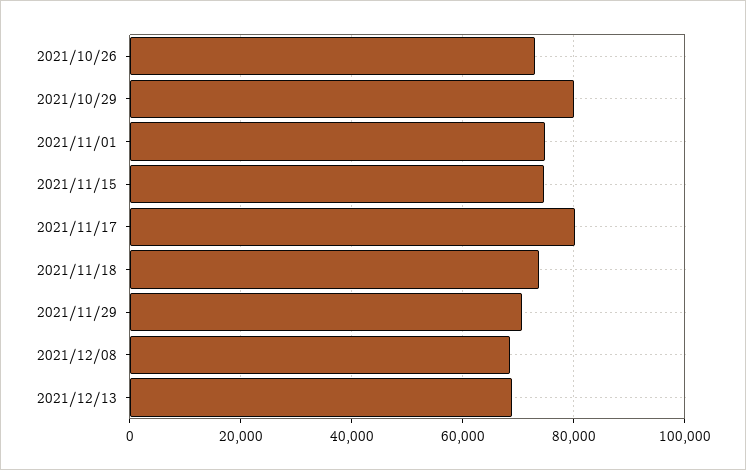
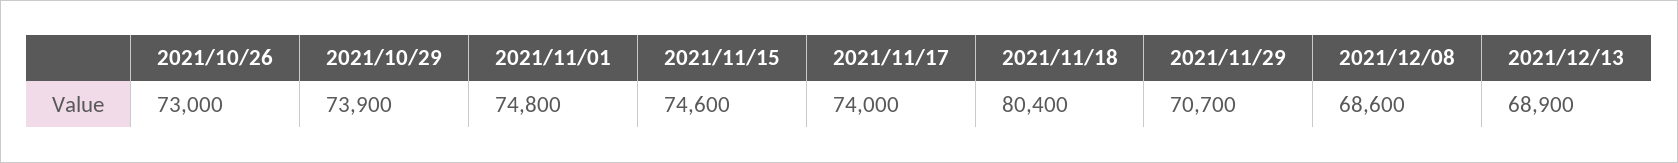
  {
    "2021/10/26": 73000,
-   "2021/10/29": 80000,
+   "2021/10/29": 73900,
    "2021/11/01": 74800,
    "2021/11/15": 74600,
-   "2021/11/17": 80000,
+   "2021/11/17": 74000,
-   "2021/11/18": 74000,
+   "2021/11/18": 80400,
    "2021/11/29": 70700,
    "2021/12/08": 68600,
    "2021/12/13": 68900
  }

